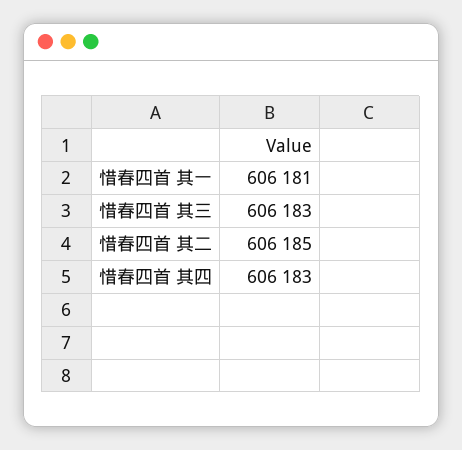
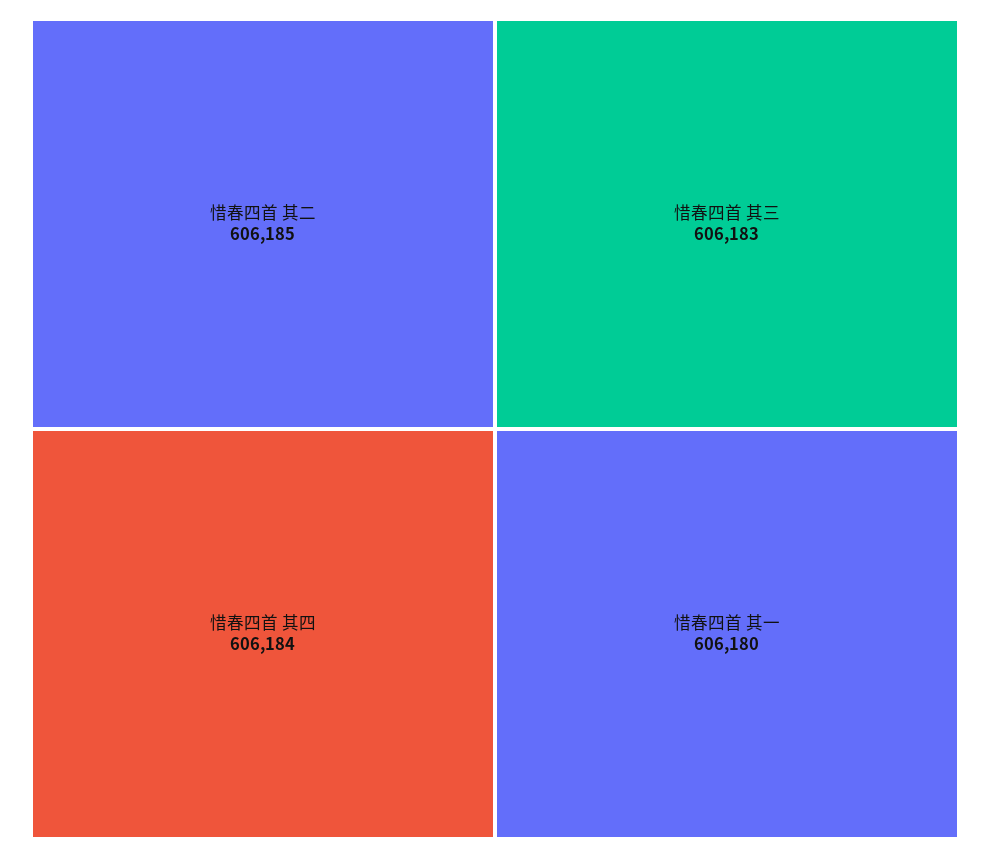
  {
-   "惜春四首 其一": 606181,
+   "惜春四首 其一": 606180,
    "惜春四首 其三": 606183,
    "惜春四首 其二": 606185,
-   "惜春四首 其四": 606183
+   "惜春四首 其四": 606184
  }

